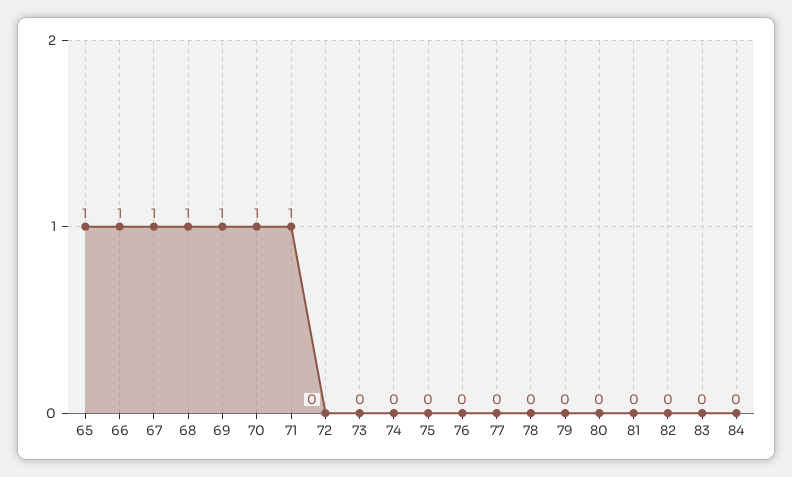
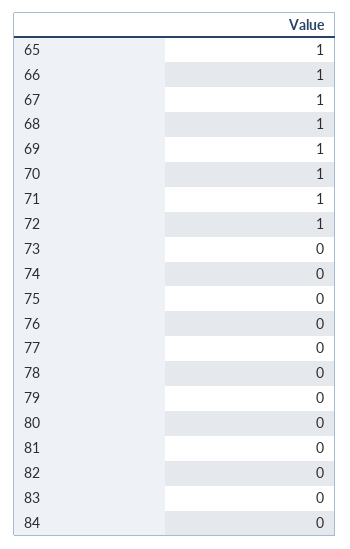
  {
    "65": 1,
    "66": 1,
    "67": 1,
    "68": 1,
    "69": 1,
    "70": 1,
    "71": 1,
-   "72": 0,
+   "72": 1,
    "73": 0,
    "74": 0,
    "75": 0,
    "76": 0,
    "77": 0,
    "78": 0,
    "79": 0,
    "80": 0,
    "81": 0,
    "82": 0,
    "83": 0,
    "84": 0
  }

